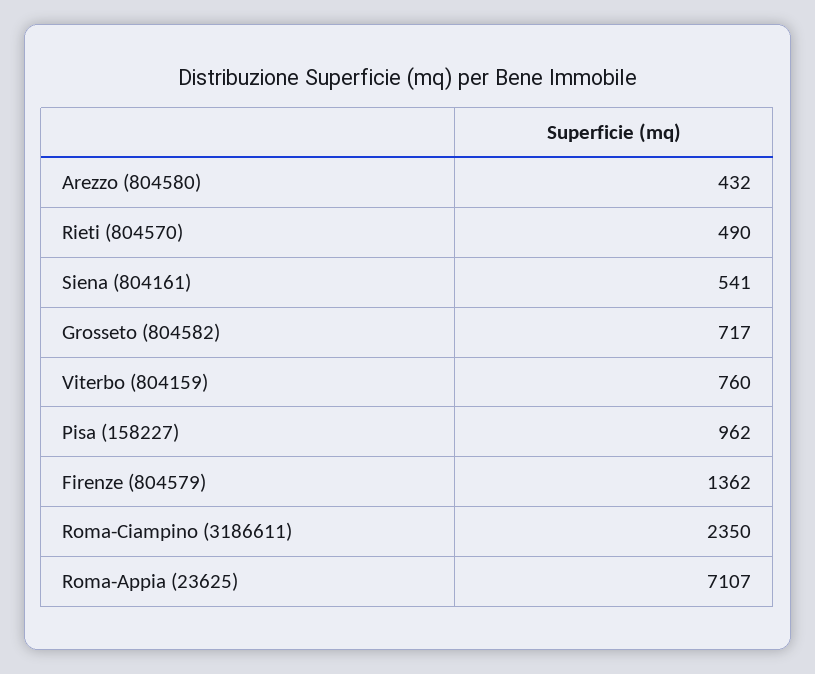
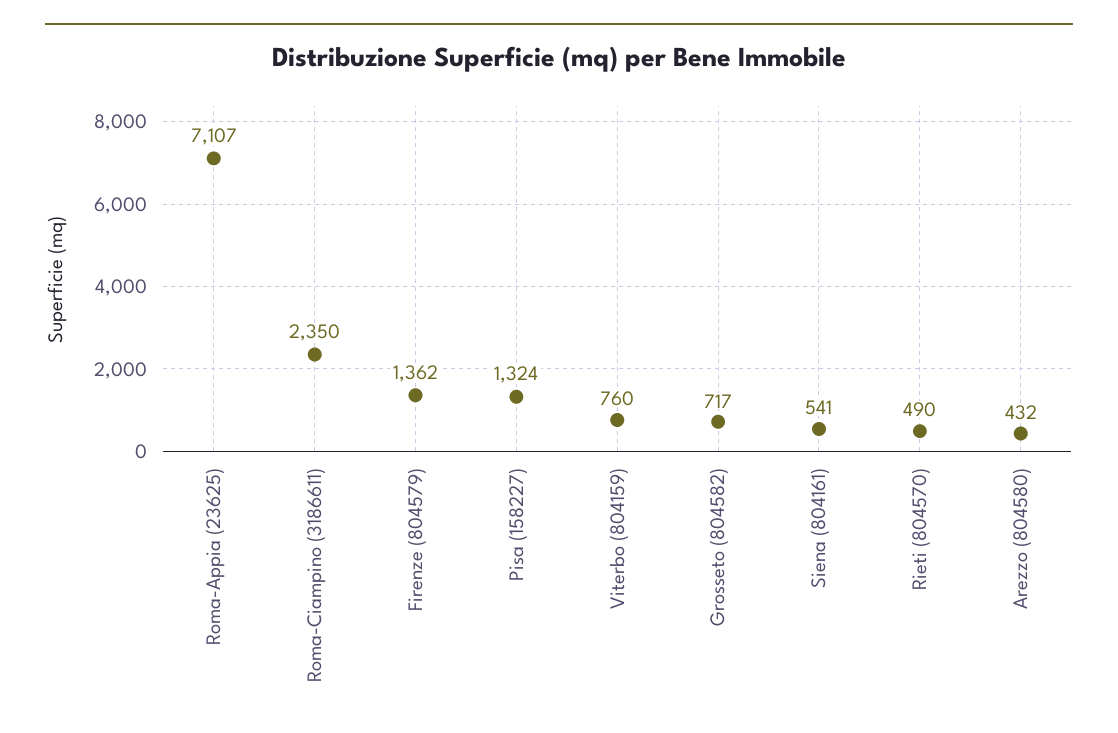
  {
    "Arezzo (804580)": 432,
    "Rieti (804570)": 490,
    "Siena (804161)": 541,
    "Grosseto (804582)": 717,
    "Viterbo (804159)": 760,
-   "Pisa (158227)": 962,
+   "Pisa (158227)": 1324,
    "Firenze (804579)": 1362,
    "Roma-Ciampino (3186611)": 2350,
    "Roma-Appia (23625)": 7107
  }

